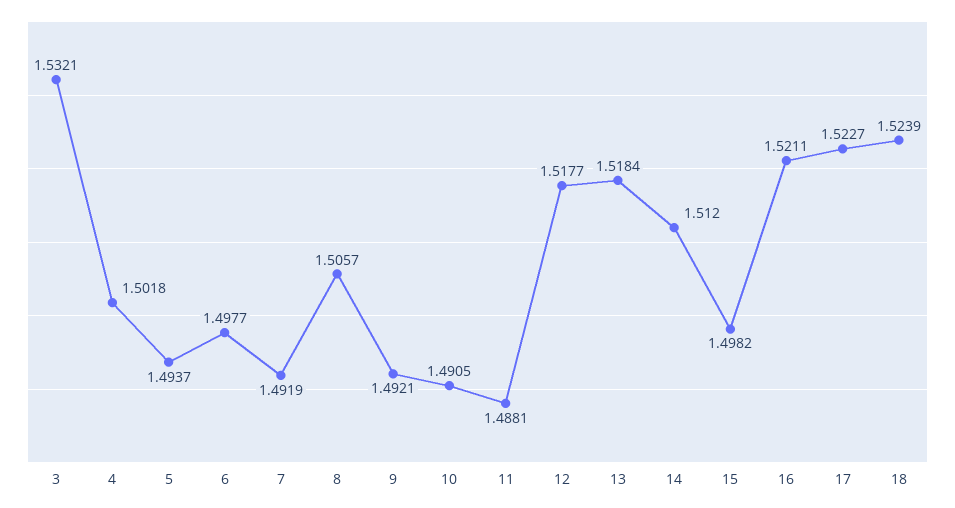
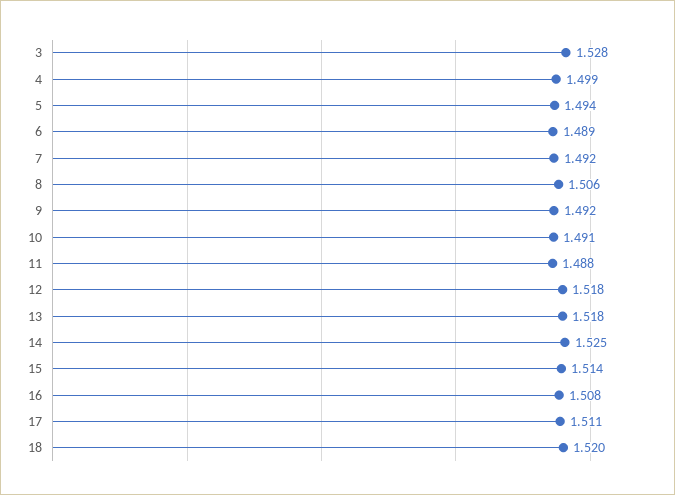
  {
-   "3": 1.5321,
+   "3": 1.528,
-   "4": 1.5018,
+   "4": 1.499,
    "5": 1.4937,
-   "6": 1.4977,
+   "6": 1.489,
    "7": 1.4919,
    "8": 1.5057,
    "9": 1.4921,
    "10": 1.4905,
    "11": 1.4881,
    "12": 1.5177,
    "13": 1.5184,
-   "14": 1.512,
+   "14": 1.525,
-   "15": 1.4982,
+   "15": 1.514,
-   "16": 1.5211,
+   "16": 1.508,
-   "17": 1.5227,
+   "17": 1.511,
-   "18": 1.5239
+   "18": 1.52
  }

